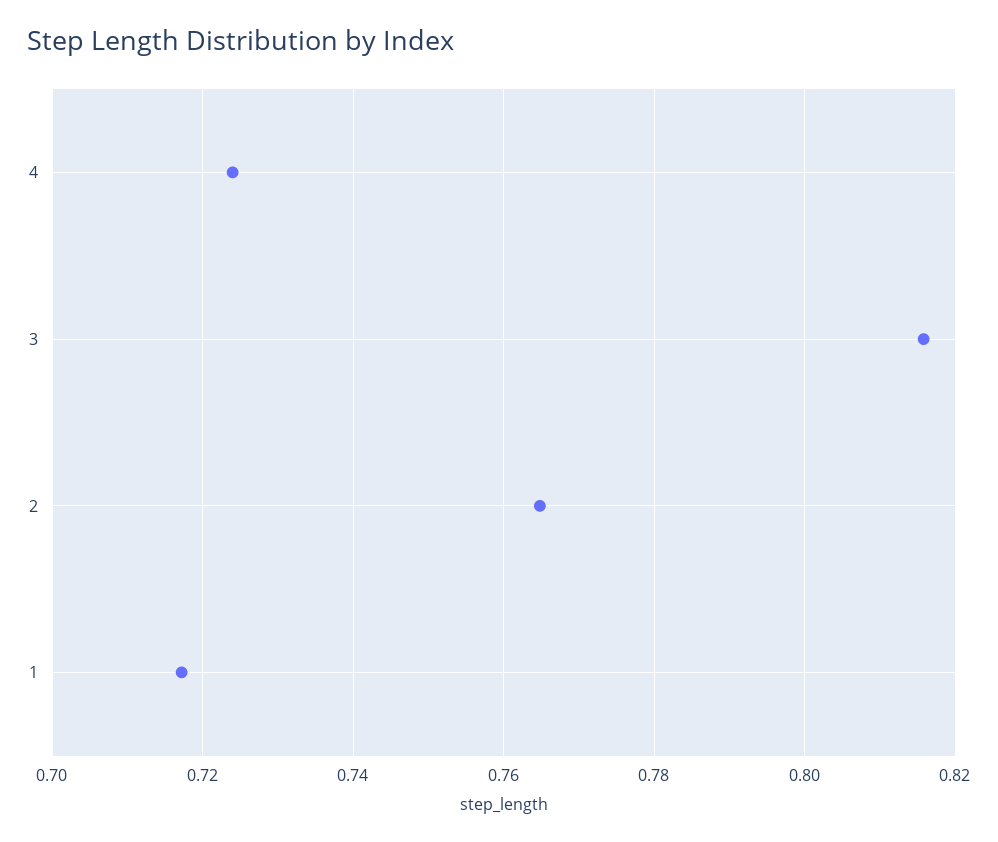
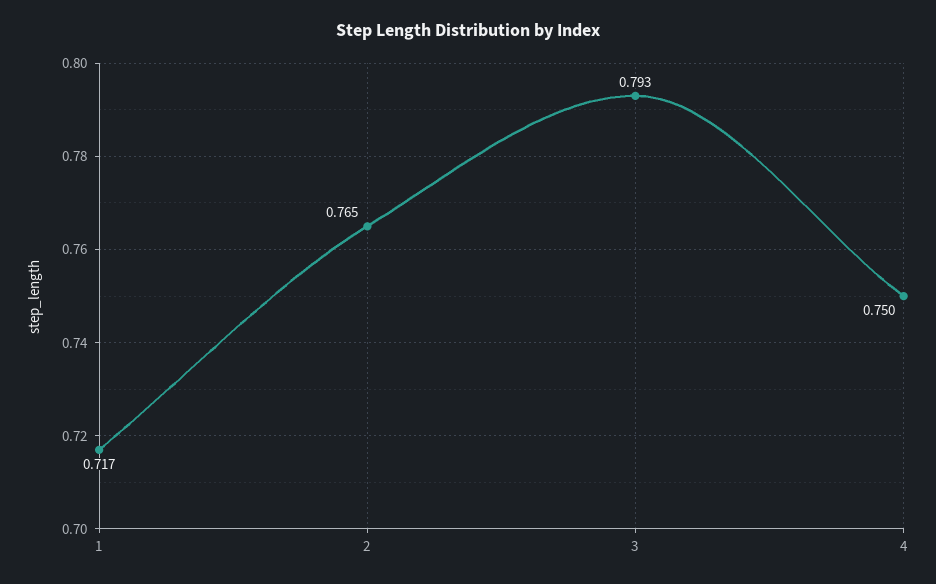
  {
-   "4": 0.724,
+   "4": 0.75,
-   "3": 0.816,
+   "3": 0.793,
    "2": 0.765,
    "1": 0.717
  }

